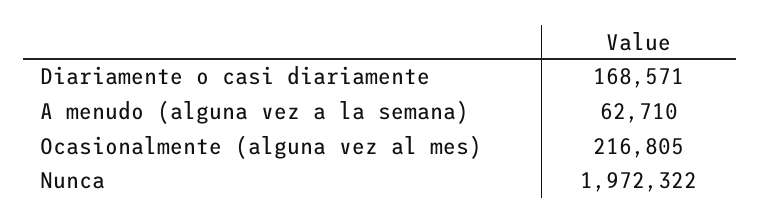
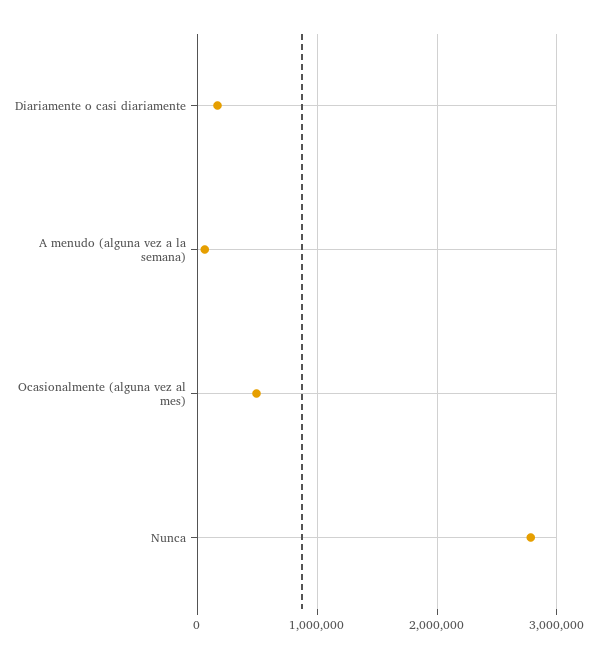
  {
    "Diariamente o casi diariamente": 168571,
    "A menudo (alguna vez a la semana)": 62710,
-   "Ocasionalmente (alguna vez al mes)": 216805,
+   "Ocasionalmente (alguna vez al mes)": 500000,
-   "Nunca": 1972322
+   "Nunca": 2800000
  }

